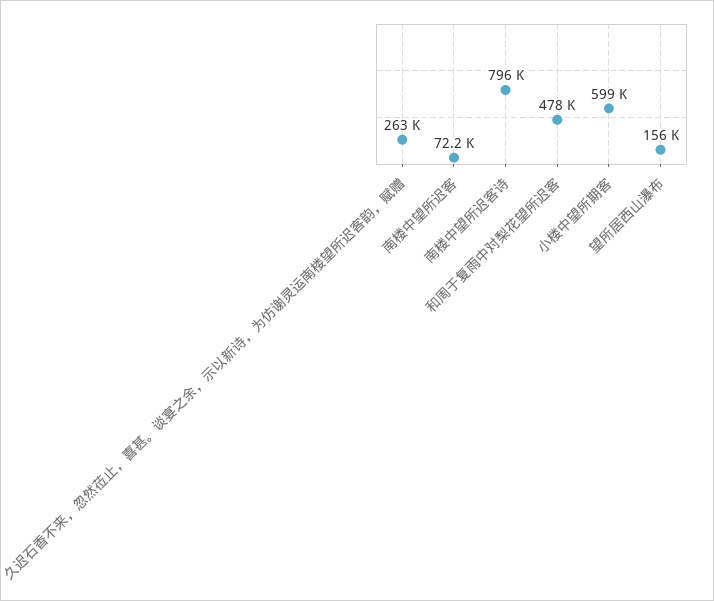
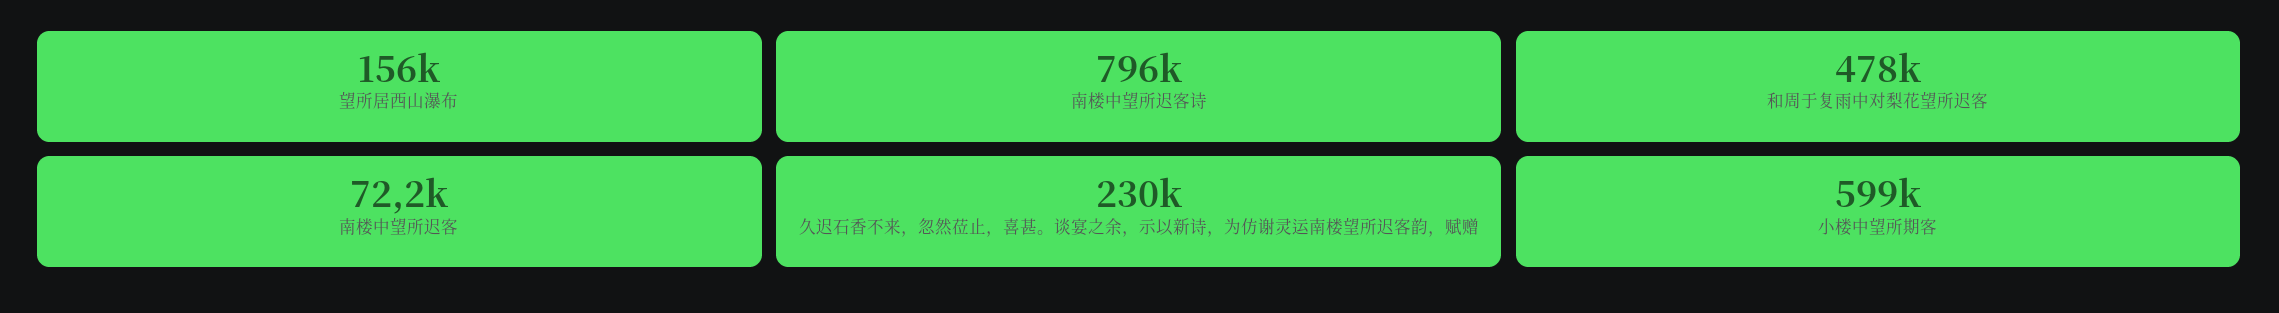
  {
-   "久迟石香不来，忽然莅止，喜甚。谈宴之余，示以新诗，为仿谢灵运南楼望所迟客韵，赋赠": 263000,
+   "久迟石香不来，忽然莅止，喜甚。谈宴之余，示以新诗，为仿谢灵运南楼望所迟客韵，赋赠": 230000,
    "南楼中望所迟客": 72200,
    "南楼中望所迟客诗": 796000,
    "和周于复雨中对梨花望所迟客": 478000,
    "小楼中望所期客": 599000,
    "望所居西山瀑布": 156000
  }

